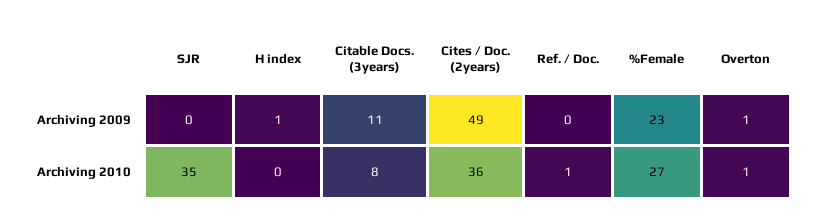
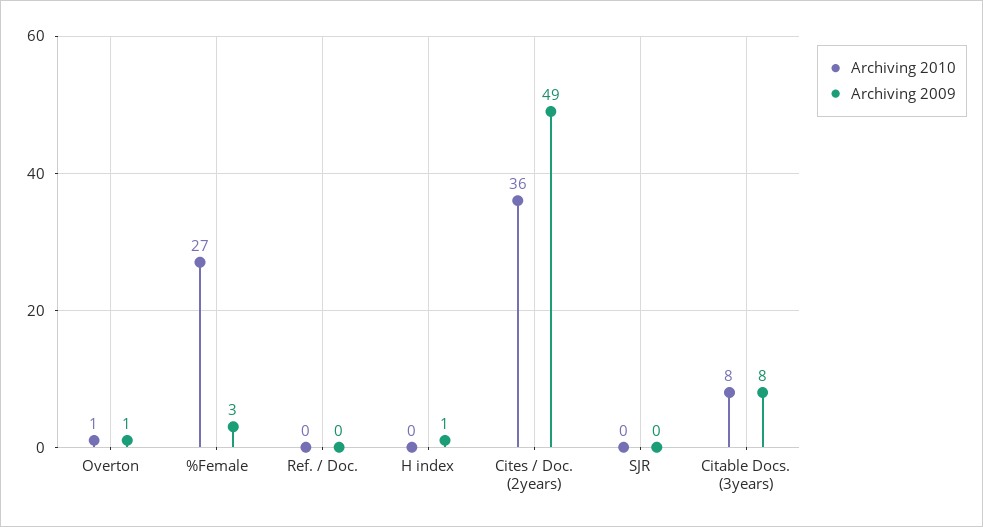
  {
    "Archiving 2009": {
      "SJR": 0,
      "H index": 1,
-     "Citable Docs. (3years)": 11,
+     "Citable Docs. (3years)": 8,
      "Cites / Doc. (2years)": 49,
      "Ref. / Doc.": 0,
-     "%Female": 23,
+     "%Female": 3,
      "Overton": 1
    },
    "Archiving 2010": {
-     "SJR": 35,
+     "SJR": 0,
      "H index": 0,
      "Citable Docs. (3years)": 8,
      "Cites / Doc. (2years)": 36,
-     "Ref. / Doc.": 1,
+     "Ref. / Doc.": 0,
      "%Female": 27,
      "Overton": 1
    }
  }

